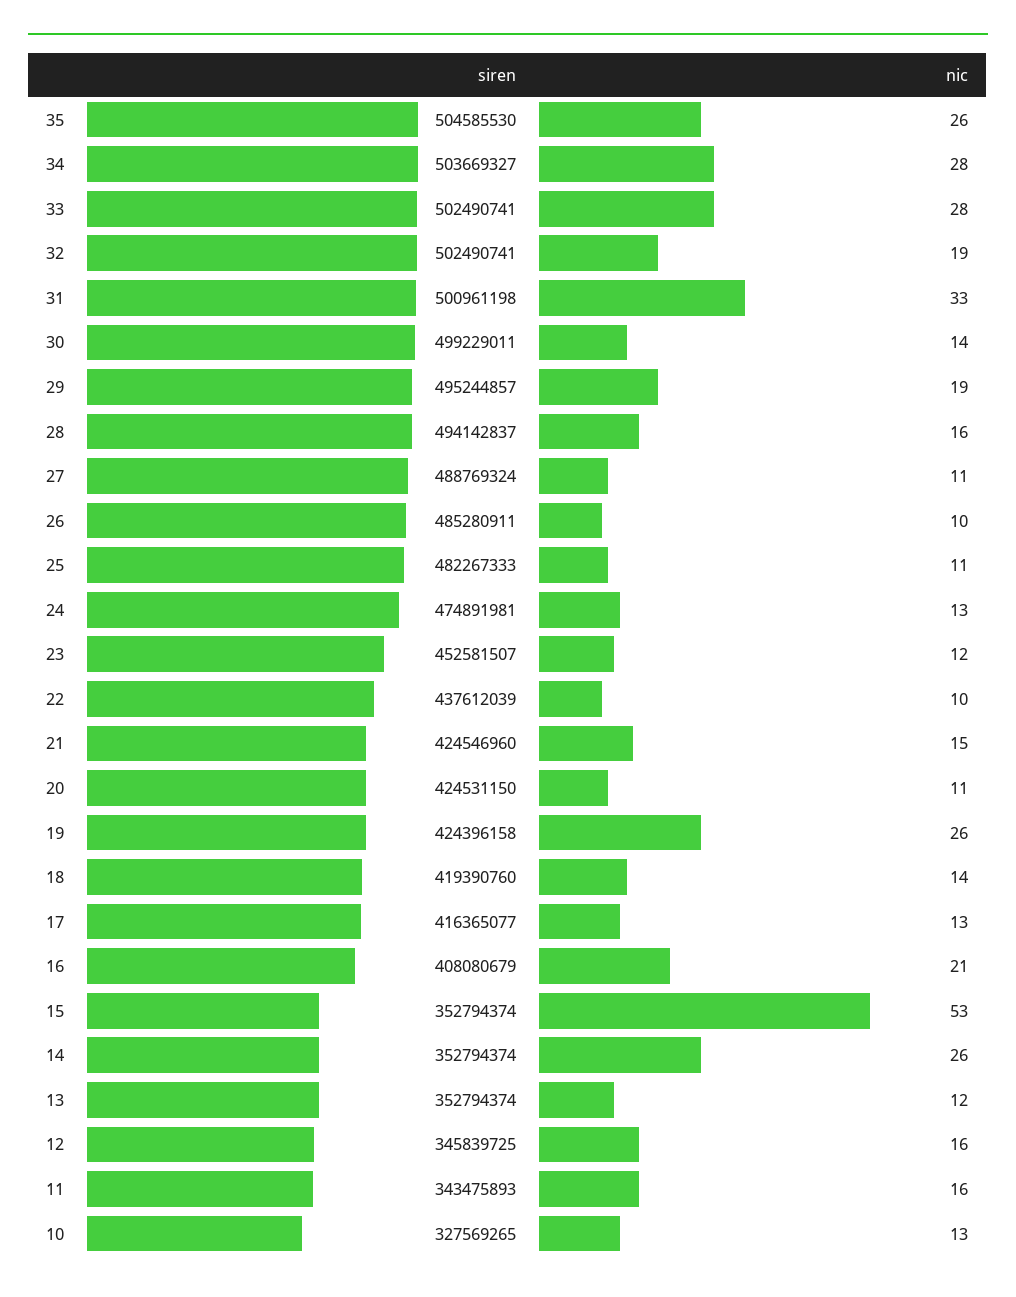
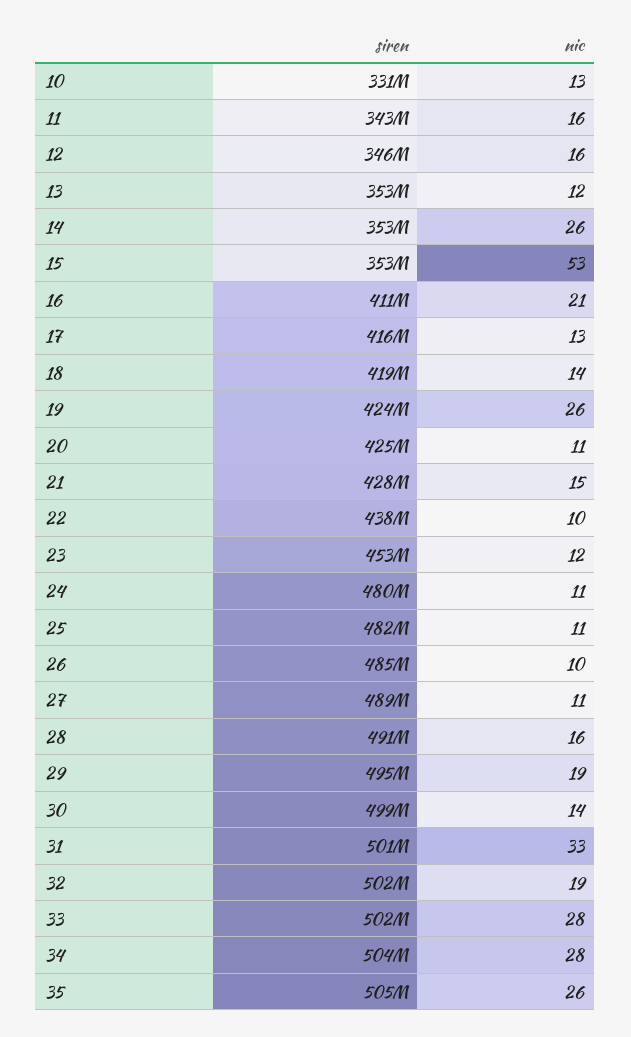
  {
    "siren": {
      "35": 504585530,
      "34": 503669327,
      "33": 502490741,
      "32": 502490741,
      "31": 500961198,
      "30": 499229011,
      "29": 495244857,
-     "28": 494142837,
+     "28": 491000000,
      "27": 488769324,
      "26": 485280911,
      "25": 482267333,
-     "24": 474891981,
+     "24": 480000000,
      "23": 452581507,
      "22": 437612039,
-     "21": 424546960,
+     "21": 428000000,
      "20": 424531150,
      "19": 424396158,
      "18": 419390760,
      "17": 416365077,
-     "16": 408080679,
+     "16": 411000000,
      "15": 352794374,
      "14": 352794374,
      "13": 352794374,
      "12": 345839725,
      "11": 343475893,
-     "10": 327569265
+     "10": 331000000
    },
    "nic": {
      "35": 26,
      "34": 28,
      "33": 28,
      "32": 19,
      "31": 33,
      "30": 14,
      "29": 19,
      "28": 16,
      "27": 11,
      "26": 10,
      "25": 11,
-     "24": 13,
+     "24": 11,
      "23": 12,
      "22": 10,
      "21": 15,
      "20": 11,
      "19": 26,
      "18": 14,
      "17": 13,
      "16": 21,
      "15": 53,
      "14": 26,
      "13": 12,
      "12": 16,
      "11": 16,
      "10": 13
    }
  }

